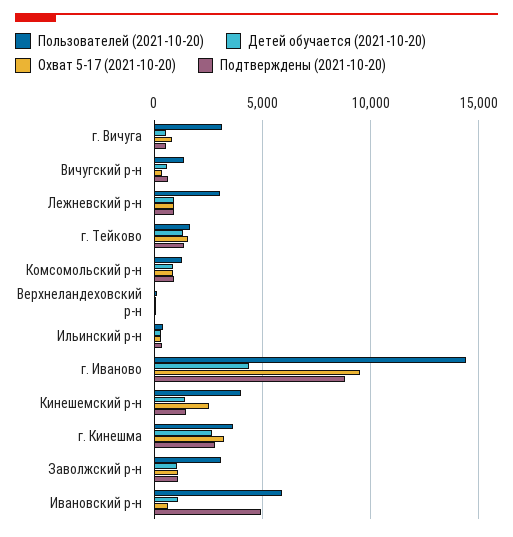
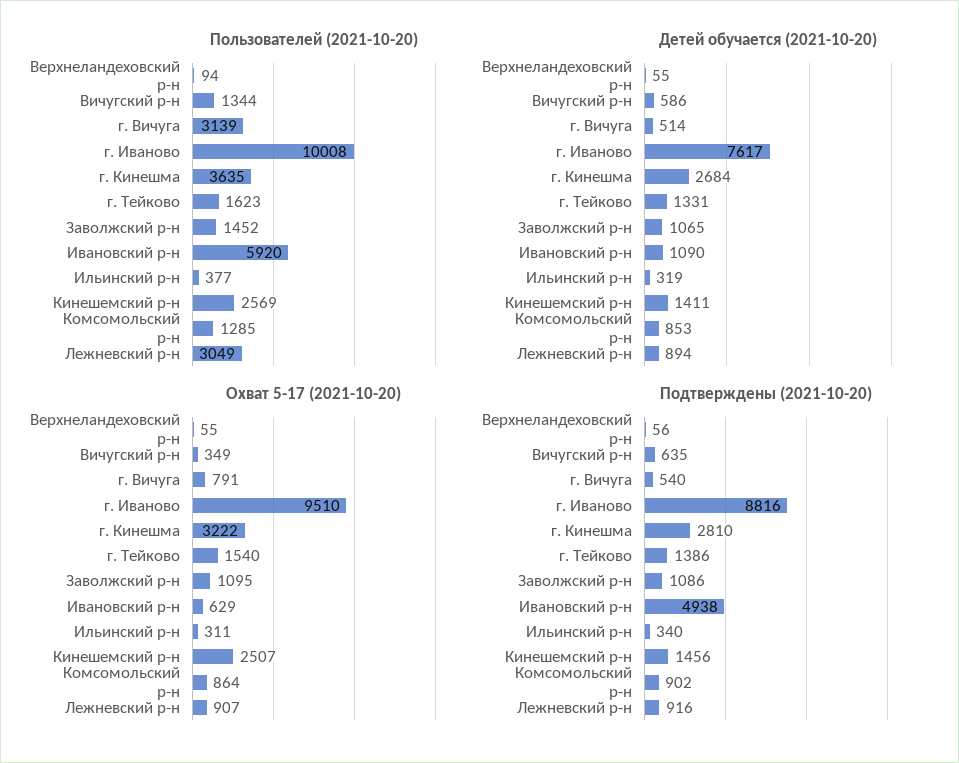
  {
    "Пользователей (2021-10-20)": {
      "г. Вичуга": 3139,
      "Вичугский р-н": 1344,
      "Лежневский р-н": 3049,
      "г. Тейково": 1623,
      "Комсомольский р-н": 1285,
      "Верхнеландеховский р-н": 94,
      "Ильинский р-н": 377,
-     "г. Иваново": 14500,
+     "г. Иваново": 10008,
-     "Кинешемский р-н": 4000,
+     "Кинешемский р-н": 2569,
      "г. Кинешма": 3635,
-     "Заволжский р-н": 3000,
+     "Заволжский р-н": 1452,
      "Ивановский р-н": 5920
    },
    "Детей обучается (2021-10-20)": {
      "г. Вичуга": 514,
      "Вичугский р-н": 586,
      "Лежневский р-н": 894,
      "г. Тейково": 1331,
      "Комсомольский р-н": 853,
      "Верхнеландеховский р-н": 55,
      "Ильинский р-н": 319,
-     "г. Иваново": 4500,
+     "г. Иваново": 7617,
      "Кинешемский р-н": 1411,
      "г. Кинешма": 2684,
      "Заволжский р-н": 1065,
      "Ивановский р-н": 1090
    },
    "Охват 5-17 (2021-10-20)": {
      "г. Вичуга": 791,
      "Вичугский р-н": 349,
      "Лежневский р-н": 907,
      "г. Тейково": 1540,
      "Комсомольский р-н": 864,
      "Верхнеландеховский р-н": 55,
      "Ильинский р-н": 311,
      "г. Иваново": 9510,
      "Кинешемский р-н": 2507,
      "г. Кинешма": 3222,
      "Заволжский р-н": 1095,
      "Ивановский р-н": 629
    },
    "Подтверждены (2021-10-20)": {
      "г. Вичуга": 540,
      "Вичугский р-н": 635,
      "Лежневский р-н": 916,
      "г. Тейково": 1386,
      "Комсомольский р-н": 902,
      "Верхнеландеховский р-н": 56,
      "Ильинский р-н": 340,
      "г. Иваново": 8816,
      "Кинешемский р-н": 1456,
      "г. Кинешма": 2810,
      "Заволжский р-н": 1086,
      "Ивановский р-н": 4938
    }
  }

